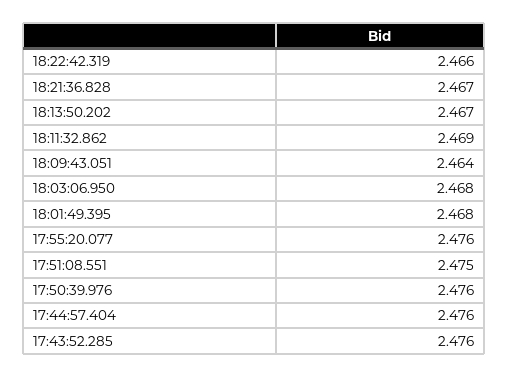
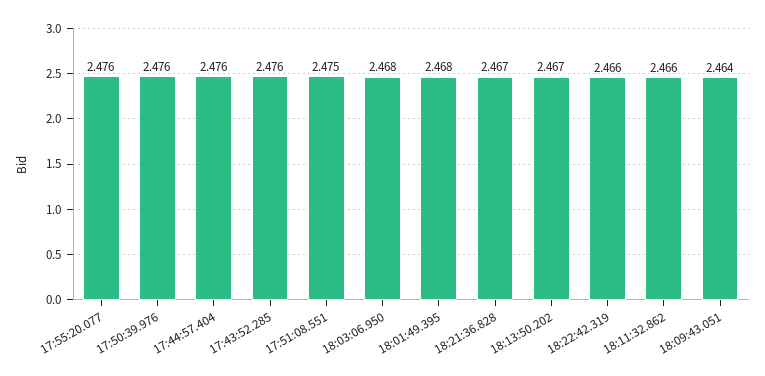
  {
    "18:22:42.319": 2.466,
    "18:21:36.828": 2.467,
    "18:13:50.202": 2.467,
-   "18:11:32.862": 2.469,
+   "18:11:32.862": 2.466,
    "18:09:43.051": 2.464,
    "18:03:06.950": 2.468,
    "18:01:49.395": 2.468,
    "17:55:20.077": 2.476,
    "17:51:08.551": 2.475,
    "17:50:39.976": 2.476,
    "17:44:57.404": 2.476,
    "17:43:52.285": 2.476
  }

